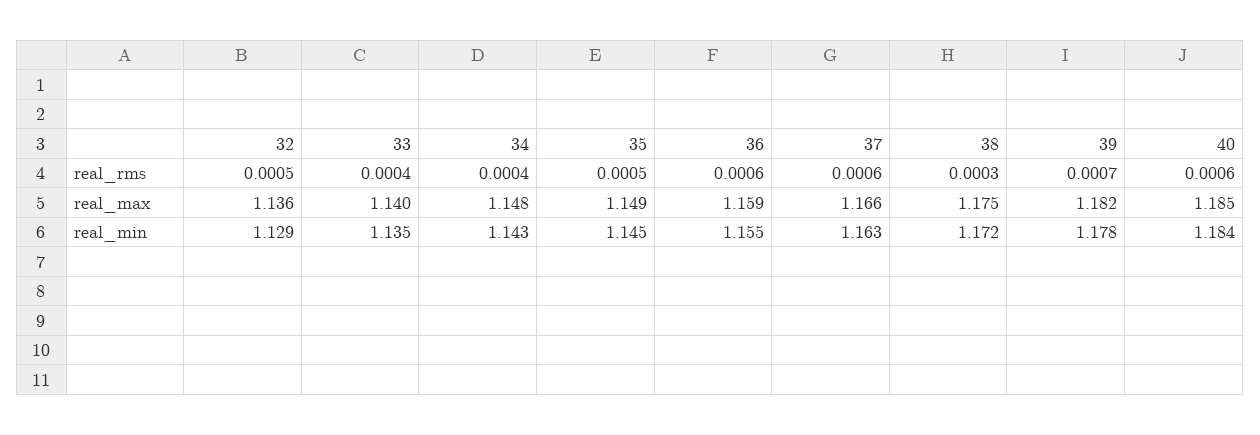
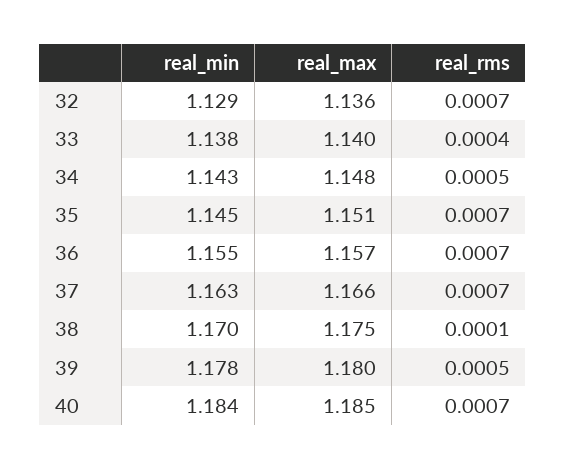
  {
    "32": {
-     "real_rms": 0.0005,
+     "real_rms": 0.0007,
      "real_max": 1.136,
      "real_min": 1.129
    },
    "33": {
      "real_rms": 0.0004,
      "real_max": 1.14,
-     "real_min": 1.135
+     "real_min": 1.138
    },
    "34": {
-     "real_rms": 0.0004,
+     "real_rms": 0.0005,
      "real_max": 1.148,
      "real_min": 1.143
    },
    "35": {
-     "real_rms": 0.0005,
+     "real_rms": 0.0007,
-     "real_max": 1.149,
+     "real_max": 1.151,
      "real_min": 1.145
    },
    "36": {
-     "real_rms": 0.0006,
+     "real_rms": 0.0007,
-     "real_max": 1.159,
+     "real_max": 1.157,
      "real_min": 1.155
    },
    "37": {
-     "real_rms": 0.0006,
+     "real_rms": 0.0007,
      "real_max": 1.166,
      "real_min": 1.163
    },
    "38": {
-     "real_rms": 0.0003,
+     "real_rms": 0.0001,
      "real_max": 1.175,
-     "real_min": 1.172
+     "real_min": 1.17
    },
    "39": {
-     "real_rms": 0.0007,
+     "real_rms": 0.0005,
-     "real_max": 1.182,
+     "real_max": 1.18,
      "real_min": 1.178
    },
    "40": {
-     "real_rms": 0.0006,
+     "real_rms": 0.0007,
      "real_max": 1.185,
      "real_min": 1.184
    }
  }

